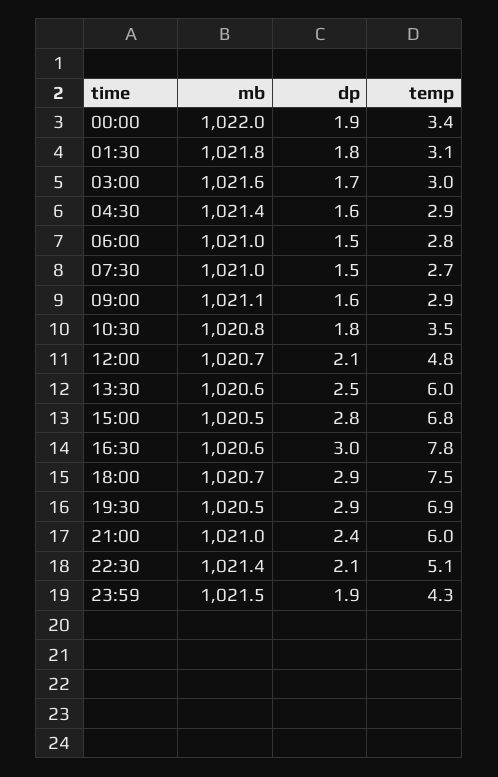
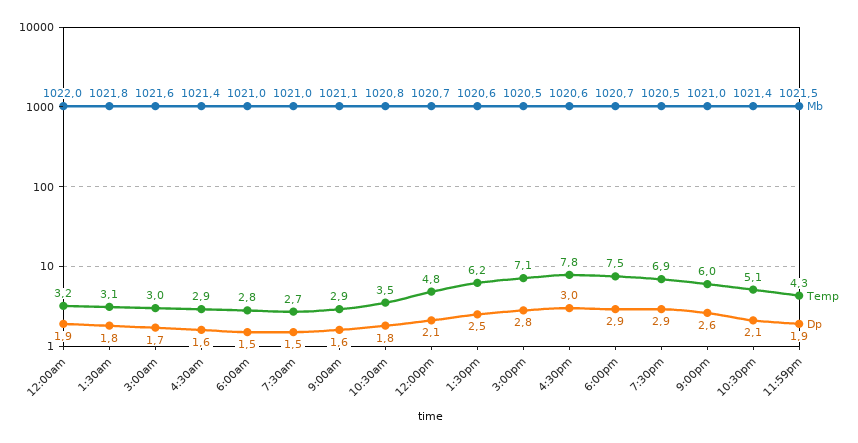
  {
    "mb": {
      "00:00": 1022,
      "01:30": 1021.8,
      "03:00": 1021.6,
      "04:30": 1021.4,
      "06:00": 1021,
      "07:30": 1021,
      "09:00": 1021.1,
      "10:30": 1020.8,
      "12:00": 1020.7,
      "13:30": 1020.6,
      "15:00": 1020.5,
      "16:30": 1020.6,
      "18:00": 1020.7,
      "19:30": 1020.5,
      "21:00": 1021,
      "22:30": 1021.4,
      "23:59": 1021.5
    },
    "dp": {
      "00:00": 1.9,
      "01:30": 1.8,
      "03:00": 1.7,
      "04:30": 1.6,
      "06:00": 1.5,
      "07:30": 1.5,
      "09:00": 1.6,
      "10:30": 1.8,
      "12:00": 2.1,
      "13:30": 2.5,
      "15:00": 2.8,
      "16:30": 3,
      "18:00": 2.9,
      "19:30": 2.9,
-     "21:00": 2.4,
+     "21:00": 2.6,
      "22:30": 2.1,
      "23:59": 1.9
    },
    "temp": {
-     "00:00": 3.4,
+     "00:00": 3.2,
      "01:30": 3.1,
      "03:00": 3,
      "04:30": 2.9,
      "06:00": 2.8,
      "07:30": 2.7,
      "09:00": 2.9,
      "10:30": 3.5,
      "12:00": 4.8,
-     "13:30": 6,
+     "13:30": 6.2,
-     "15:00": 6.8,
+     "15:00": 7.1,
      "16:30": 7.8,
      "18:00": 7.5,
      "19:30": 6.9,
      "21:00": 6,
      "22:30": 5.1,
      "23:59": 4.3
    }
  }

